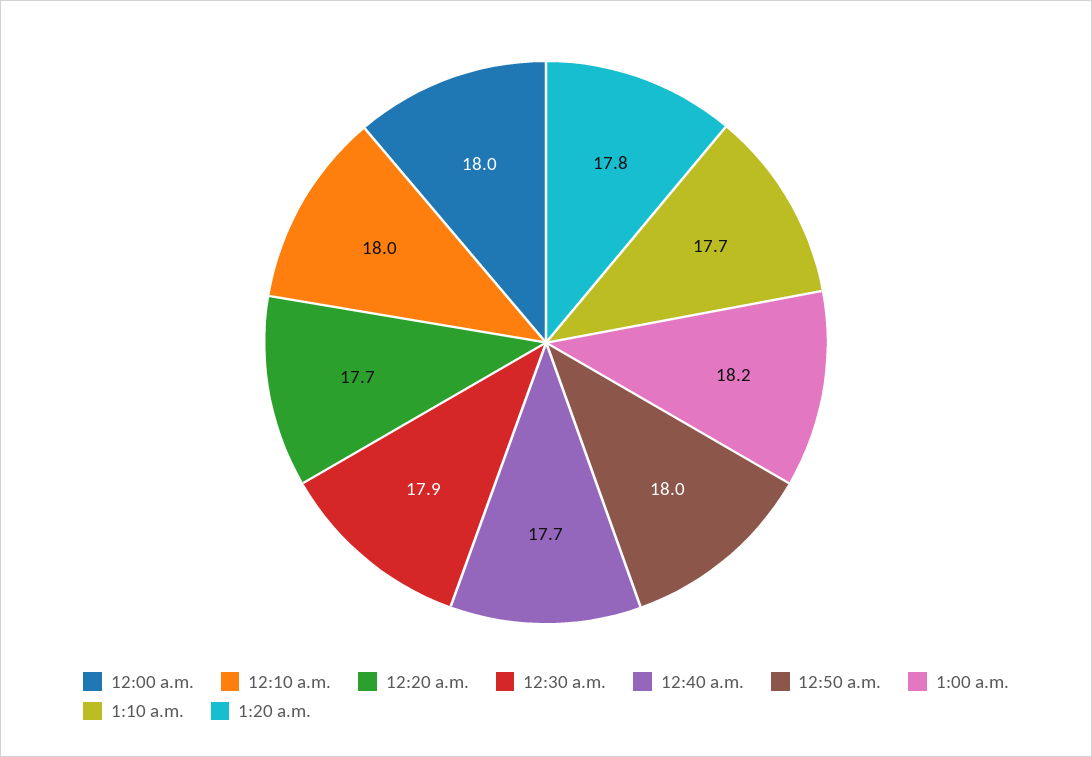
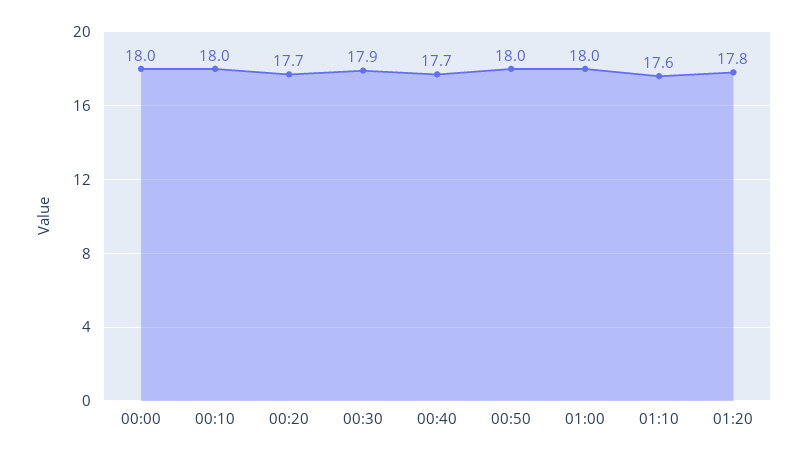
  {
    "12:00 a.m.": 18,
    "12:10 a.m.": 18,
    "12:20 a.m.": 17.7,
    "12:30 a.m.": 17.9,
    "12:40 a.m.": 17.7,
    "12:50 a.m.": 18,
-   "1:00 a.m.": 18.2,
+   "1:00 a.m.": 18,
-   "1:10 a.m.": 17.7,
+   "1:10 a.m.": 17.6,
    "1:20 a.m.": 17.8
  }

